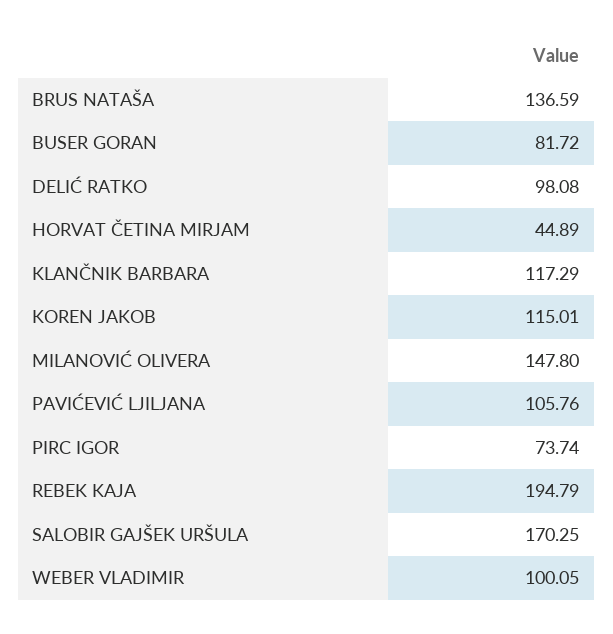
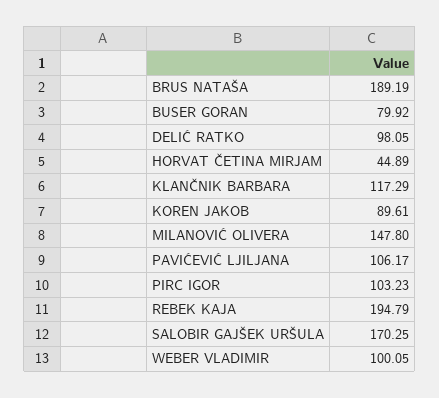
  {
-   "BRUS NATAŠA": 136.59,
+   "BRUS NATAŠA": 189.19,
-   "BUSER GORAN": 81.72,
+   "BUSER GORAN": 79.92,
-   "DELIĆ RATKO": 98.08,
+   "DELIĆ RATKO": 98.05,
    "HORVAT ČETINA MIRJAM": 44.89,
    "KLANČNIK BARBARA": 117.29,
-   "KOREN JAKOB": 115.01,
+   "KOREN JAKOB": 89.61,
    "MILANOVIĆ OLIVERA": 147.8,
-   "PAVIĆEVIĆ LJILJANA": 105.76,
+   "PAVIĆEVIĆ LJILJANA": 106.17,
-   "PIRC IGOR": 73.74,
+   "PIRC IGOR": 103.23,
    "REBEK KAJA": 194.79,
    "SALOBIR GAJŠEK URŠULA": 170.25,
    "WEBER VLADIMIR": 100.05
  }

